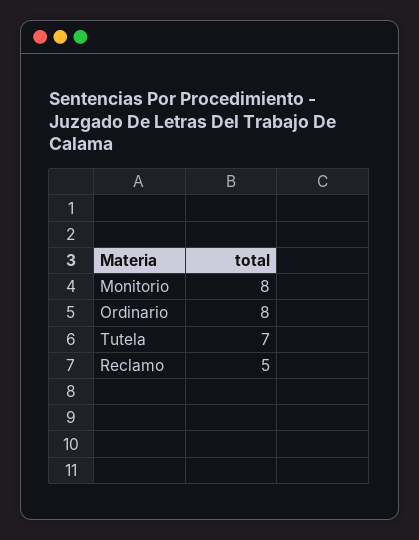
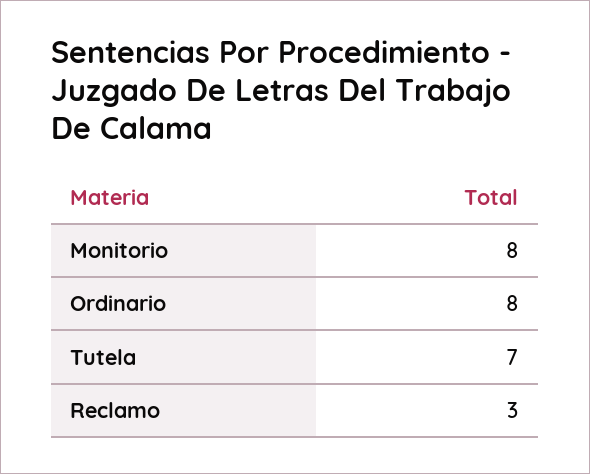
  {
    "Monitorio": 8,
    "Ordinario": 8,
    "Tutela": 7,
-   "Reclamo": 5
+   "Reclamo": 3
  }

